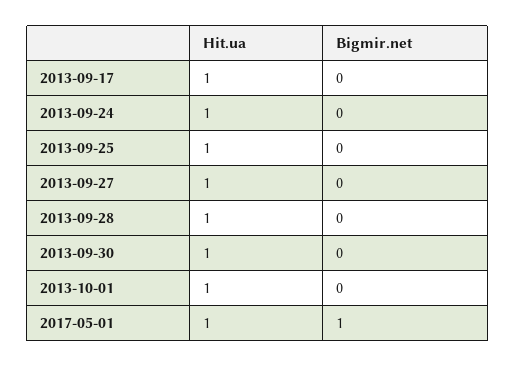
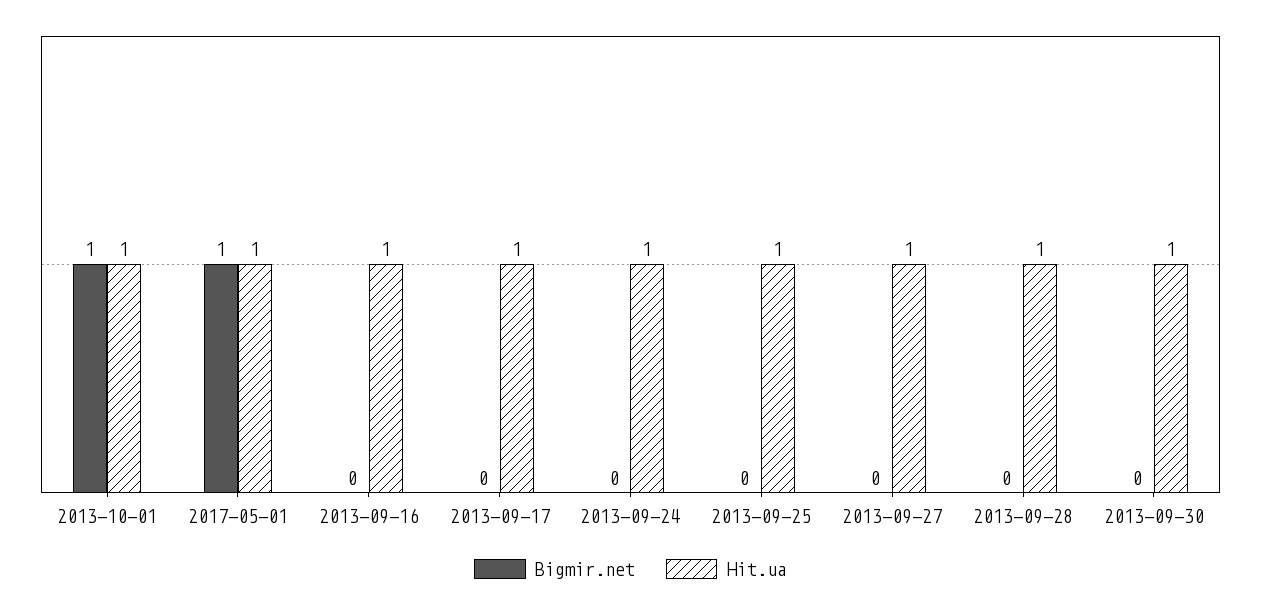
  {
    "Hit.ua": {
      "2013-09-17": 1,
      "2013-09-24": 1,
      "2013-09-25": 1,
      "2013-09-27": 1,
      "2013-09-28": 1,
      "2013-09-30": 1,
      "2013-10-01": 1,
-     "2017-05-01": 1
+     "2017-05-01": 1,
+     "2013-09-16": 1
    },
    "Bigmir.net": {
      "2013-09-17": 0,
      "2013-09-24": 0,
      "2013-09-25": 0,
      "2013-09-27": 0,
      "2013-09-28": 0,
      "2013-09-30": 0,
-     "2013-10-01": 0,
+     "2013-10-01": 1,
-     "2017-05-01": 1
+     "2017-05-01": 1,
+     "2013-09-16": 0
    }
  }

